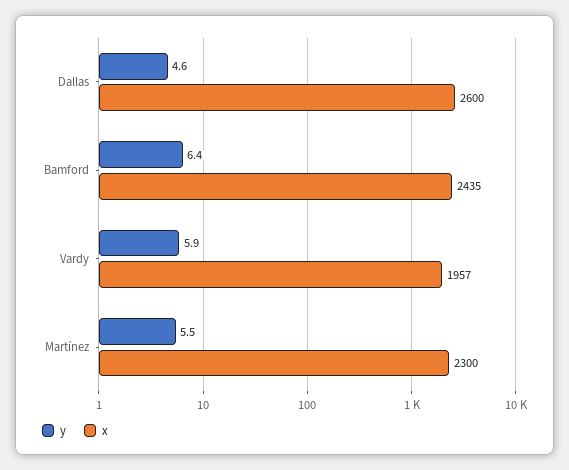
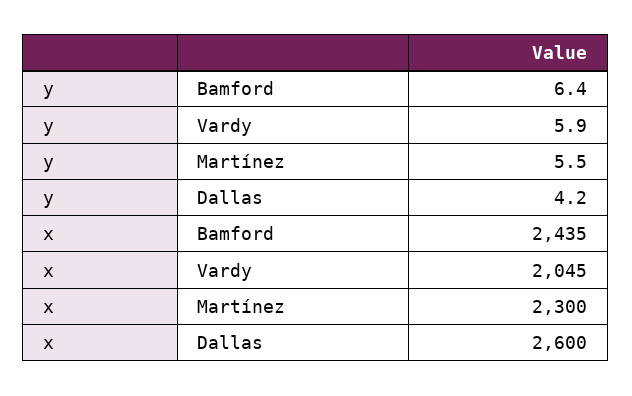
  {
    "y": {
-     "Dallas": 4.6,
+     "Dallas": 4.2,
      "Bamford": 6.4,
      "Vardy": 5.9,
      "Martínez": 5.5
    },
    "x": {
      "Dallas": 2600,
      "Bamford": 2435,
-     "Vardy": 1957,
+     "Vardy": 2045,
      "Martínez": 2300
    }
  }

